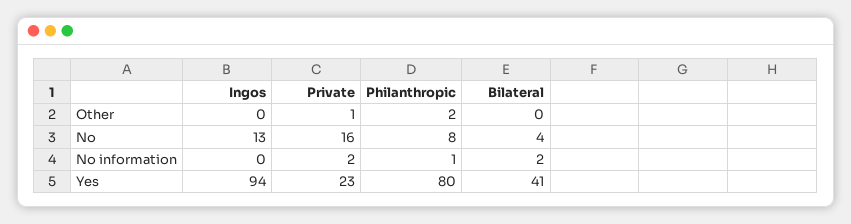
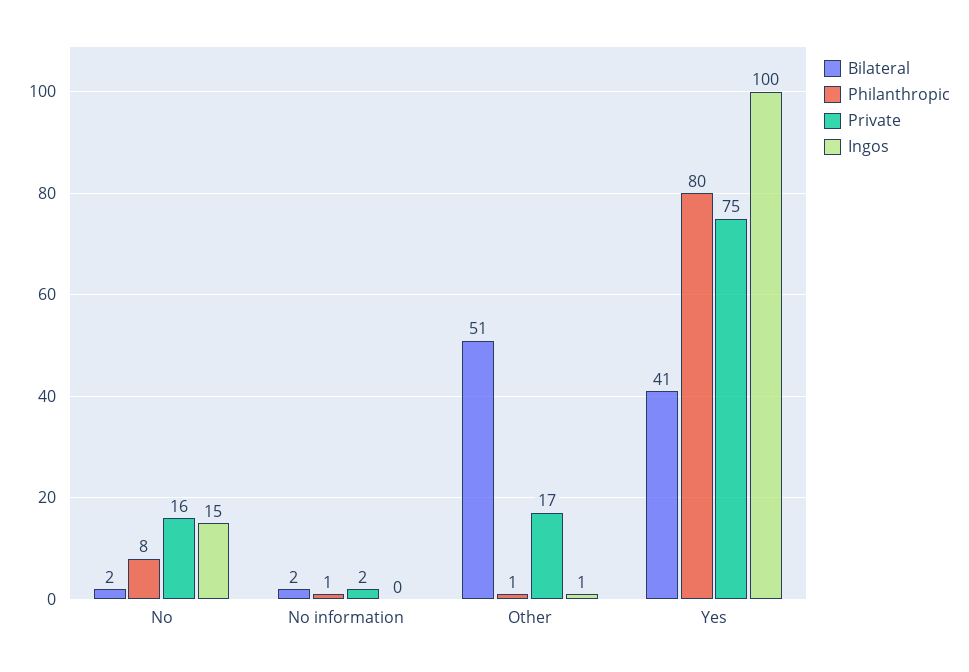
  {
    "Ingos": {
-     "Other": 0,
+     "Other": 1,
-     "No": 13,
+     "No": 15,
      "No information": 0,
-     "Yes": 94
+     "Yes": 100
    },
    "Private": {
-     "Other": 1,
+     "Other": 17,
      "No": 16,
      "No information": 2,
-     "Yes": 23
+     "Yes": 75
    },
    "Philanthropic": {
-     "Other": 2,
+     "Other": 1,
      "No": 8,
      "No information": 1,
      "Yes": 80
    },
    "Bilateral": {
-     "Other": 0,
+     "Other": 51,
-     "No": 4,
+     "No": 2,
      "No information": 2,
      "Yes": 41
    }
  }

